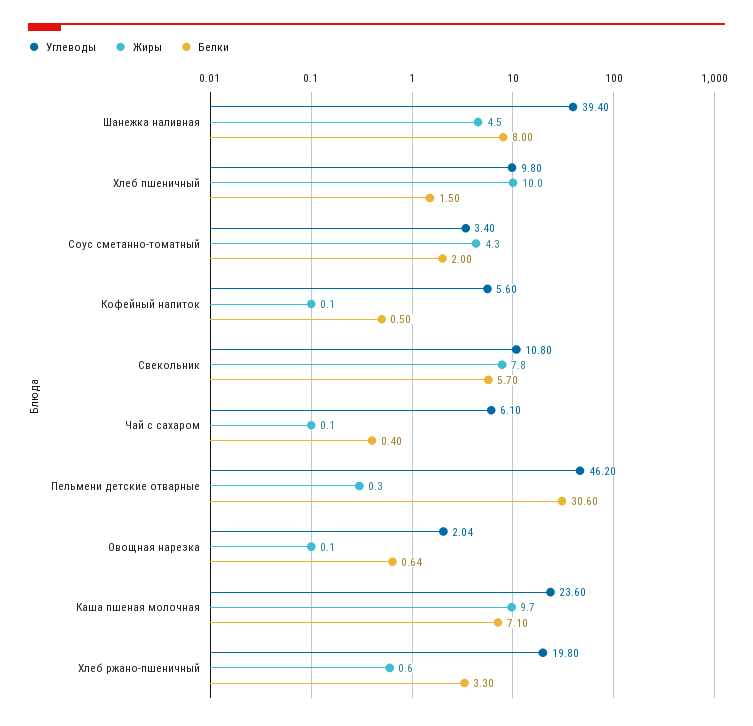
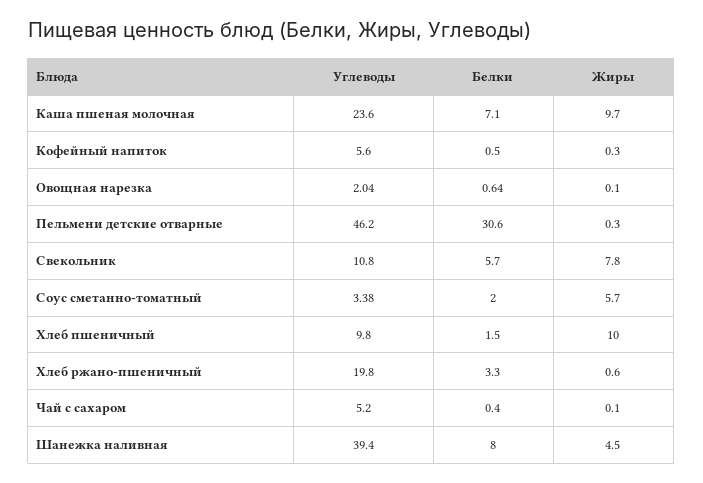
  {
    "Углеводы": {
      "Шанежка наливная": 39.4,
      "Хлеб пшеничный": 9.8,
-     "Соус сметанно-томатный": 3.4,
+     "Соус сметанно-томатный": 3.38,
      "Кофейный напиток": 5.6,
      "Свекольник": 10.8,
-     "Чай с сахаром": 6.1,
+     "Чай с сахаром": 5.2,
      "Пельмени детские отварные": 46.2,
      "Овощная нарезка": 2.04,
      "Каша пшеная молочная": 23.6,
      "Хлеб ржано-пшеничный": 19.8
    },
    "Жиры": {
      "Шанежка наливная": 4.5,
      "Хлеб пшеничный": 10,
-     "Соус сметанно-томатный": 4.3,
+     "Соус сметанно-томатный": 5.7,
-     "Кофейный напиток": 0.1,
+     "Кофейный напиток": 0.3,
      "Свекольник": 7.8,
      "Чай с сахаром": 0.1,
      "Пельмени детские отварные": 0.3,
      "Овощная нарезка": 0.1,
      "Каша пшеная молочная": 9.7,
      "Хлеб ржано-пшеничный": 0.6
    },
    "Белки": {
      "Шанежка наливная": 8,
      "Хлеб пшеничный": 1.5,
      "Соус сметанно-томатный": 2,
      "Кофейный напиток": 0.5,
      "Свекольник": 5.7,
      "Чай с сахаром": 0.4,
      "Пельмени детские отварные": 30.6,
      "Овощная нарезка": 0.64,
      "Каша пшеная молочная": 7.1,
      "Хлеб ржано-пшеничный": 3.3
    }
  }

